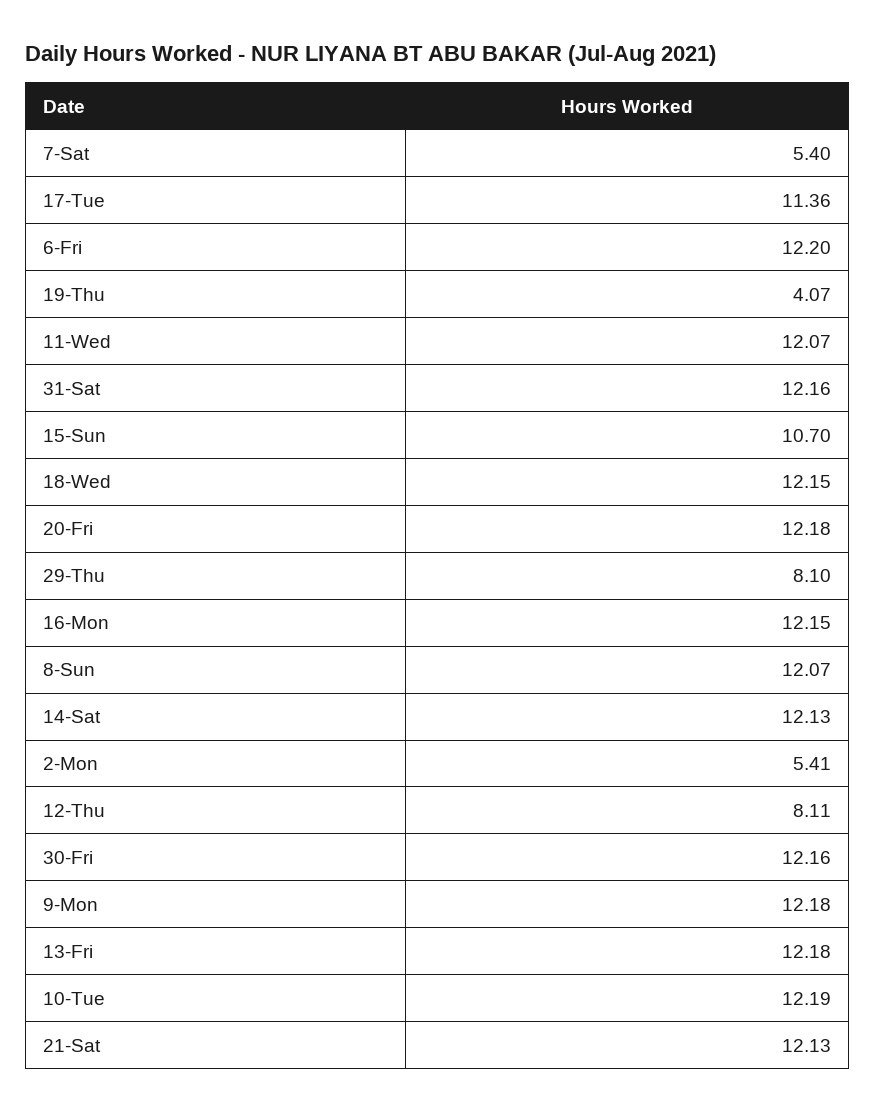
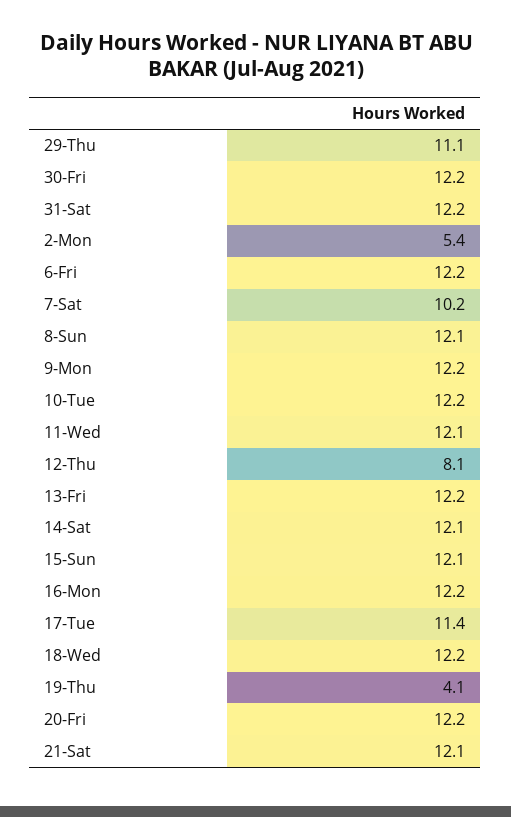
  {
-   "7-Sat": 5.4,
+   "7-Sat": 10.2,
    "17-Tue": 11.36,
    "6-Fri": 12.2,
    "19-Thu": 4.07,
    "11-Wed": 12.07,
    "31-Sat": 12.16,
-   "15-Sun": 10.7,
+   "15-Sun": 12.1,
    "18-Wed": 12.15,
    "20-Fri": 12.18,
-   "29-Thu": 8.1,
+   "29-Thu": 11.1,
    "16-Mon": 12.15,
    "8-Sun": 12.07,
    "14-Sat": 12.13,
    "2-Mon": 5.41,
    "12-Thu": 8.11,
    "30-Fri": 12.16,
    "9-Mon": 12.18,
    "13-Fri": 12.18,
    "10-Tue": 12.19,
    "21-Sat": 12.13
  }

